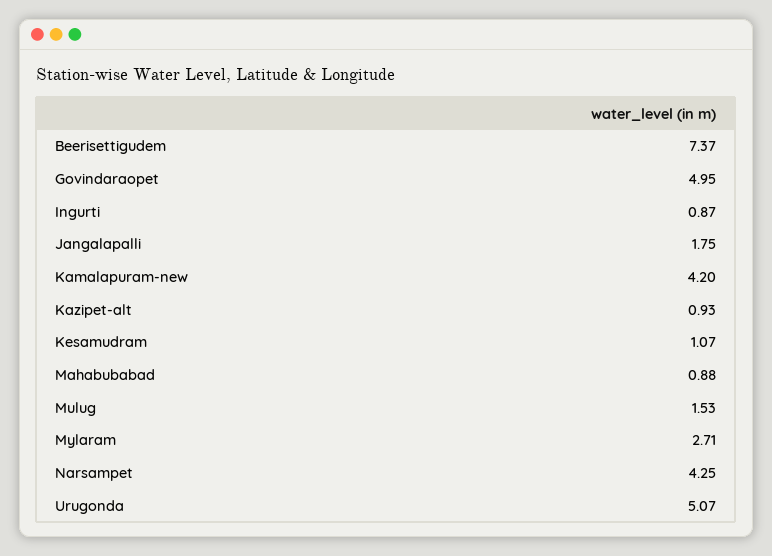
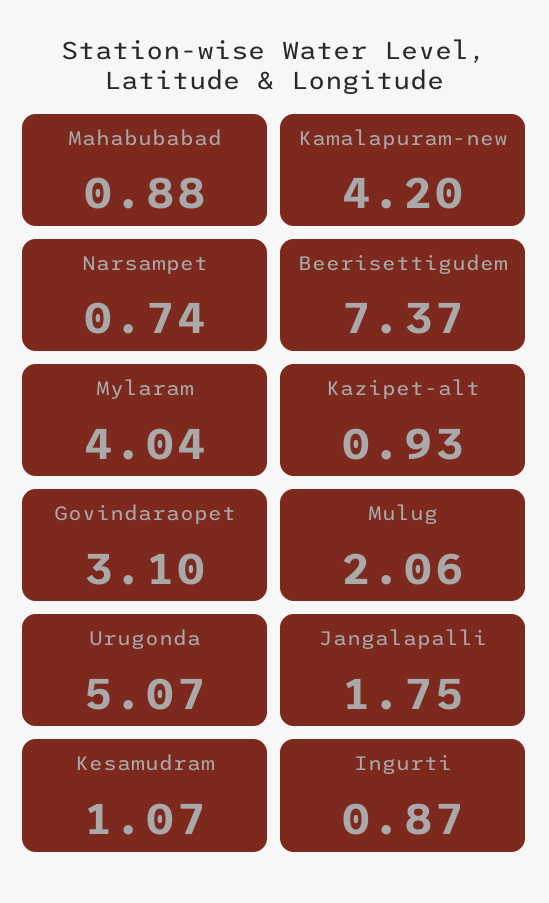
  {
    "Beerisettigudem": 7.37,
-   "Govindaraopet": 4.95,
+   "Govindaraopet": 3.1,
    "Ingurti": 0.87,
    "Jangalapalli": 1.75,
    "Kamalapuram-new": 4.2,
    "Kazipet-alt": 0.93,
    "Kesamudram": 1.07,
    "Mahabubabad": 0.88,
-   "Mulug": 1.53,
+   "Mulug": 2.06,
-   "Mylaram": 2.71,
+   "Mylaram": 4.04,
-   "Narsampet": 4.25,
+   "Narsampet": 0.74,
    "Urugonda": 5.07
  }

